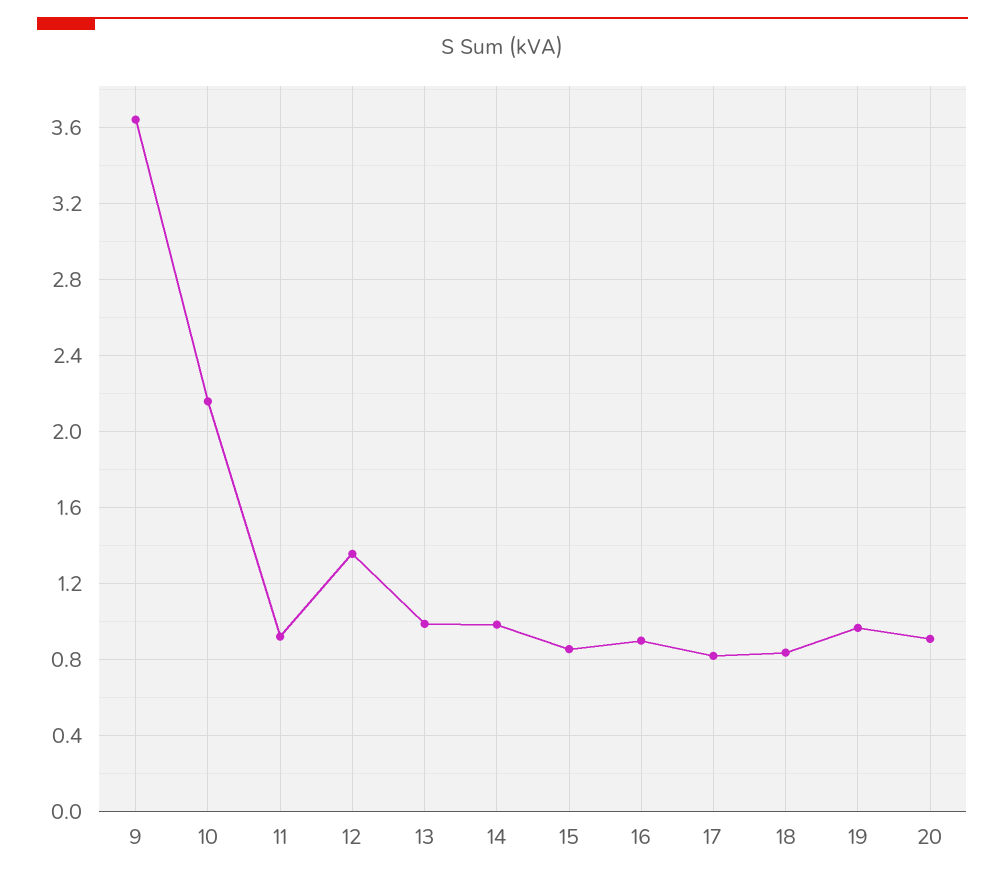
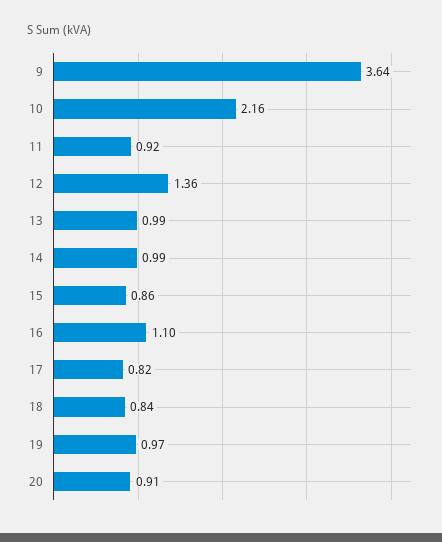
  {
    "9": 3.64,
    "10": 2.16,
    "11": 0.92,
    "12": 1.36,
    "13": 0.99,
    "14": 0.99,
    "15": 0.86,
-   "16": 0.9,
+   "16": 1.1,
    "17": 0.82,
    "18": 0.84,
    "19": 0.97,
    "20": 0.91
  }

